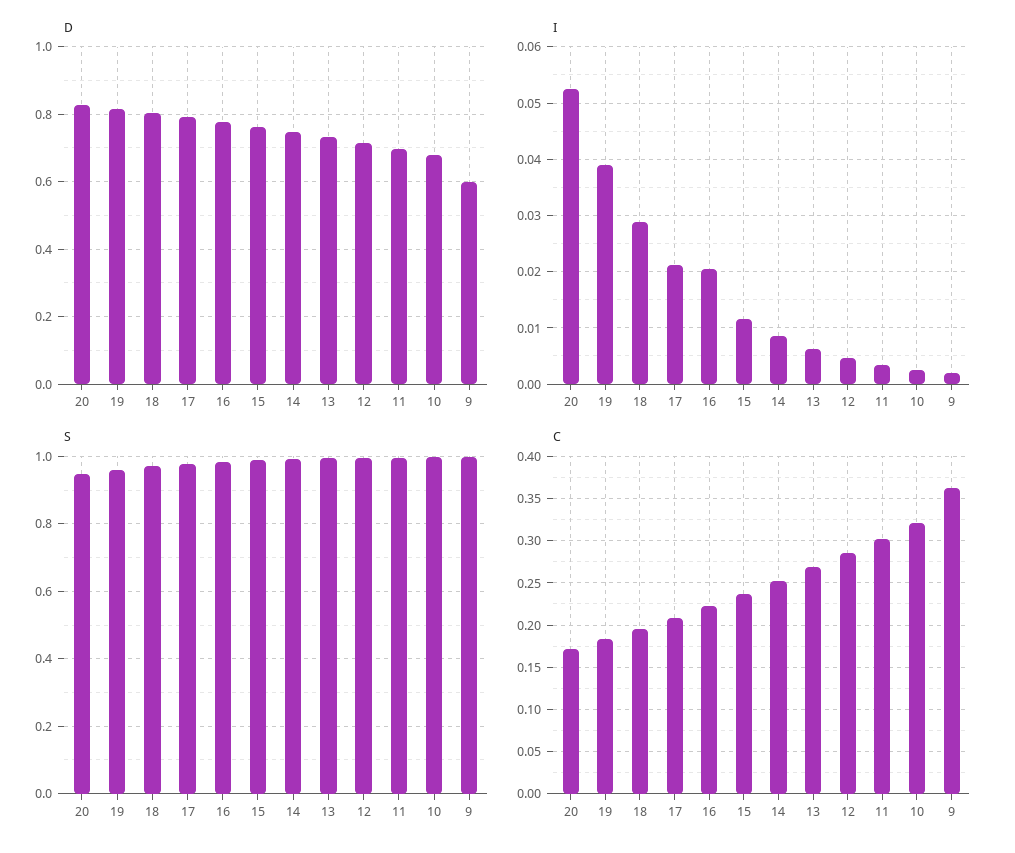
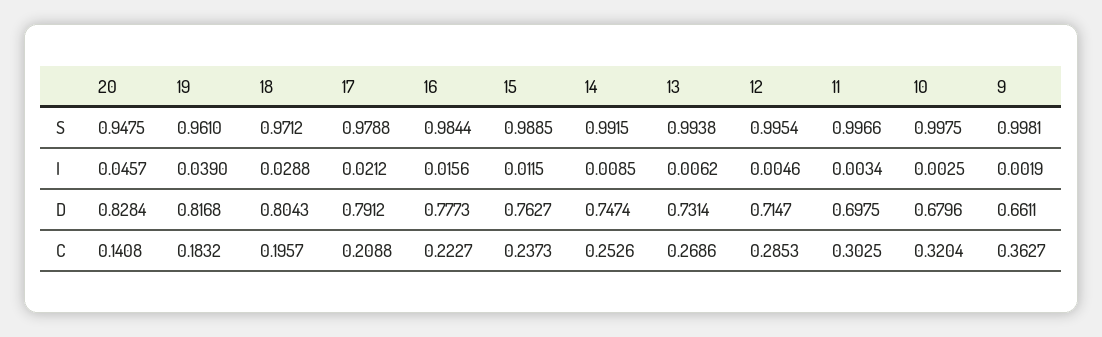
  {
    "D": {
      "20": 0.8284,
      "19": 0.8168,
      "18": 0.8043,
      "17": 0.7912,
      "16": 0.7773,
      "15": 0.7627,
      "14": 0.7474,
      "13": 0.7314,
      "12": 0.7147,
      "11": 0.6975,
      "10": 0.6796,
-     "9": 0.6
+     "9": 0.6611
    },
    "I": {
-     "20": 0.052,
+     "20": 0.0457,
      "19": 0.039,
      "18": 0.0288,
      "17": 0.0212,
-     "16": 0.02,
+     "16": 0.0156,
      "15": 0.0115,
      "14": 0.0085,
      "13": 0.0062,
      "12": 0.0046,
      "11": 0.0034,
      "10": 0.0025,
      "9": 0.0019
    },
    "S": {
      "20": 0.9475,
      "19": 0.961,
      "18": 0.9712,
      "17": 0.9788,
      "16": 0.9844,
      "15": 0.9885,
      "14": 0.9915,
      "13": 0.9938,
      "12": 0.9954,
      "11": 0.9966,
      "10": 0.9975,
      "9": 0.9981
    },
    "C": {
-     "20": 0.17,
+     "20": 0.1408,
      "19": 0.1832,
      "18": 0.1957,
      "17": 0.2088,
      "16": 0.2227,
      "15": 0.2373,
      "14": 0.2526,
      "13": 0.2686,
      "12": 0.2853,
      "11": 0.3025,
      "10": 0.3204,
      "9": 0.3627
    }
  }

